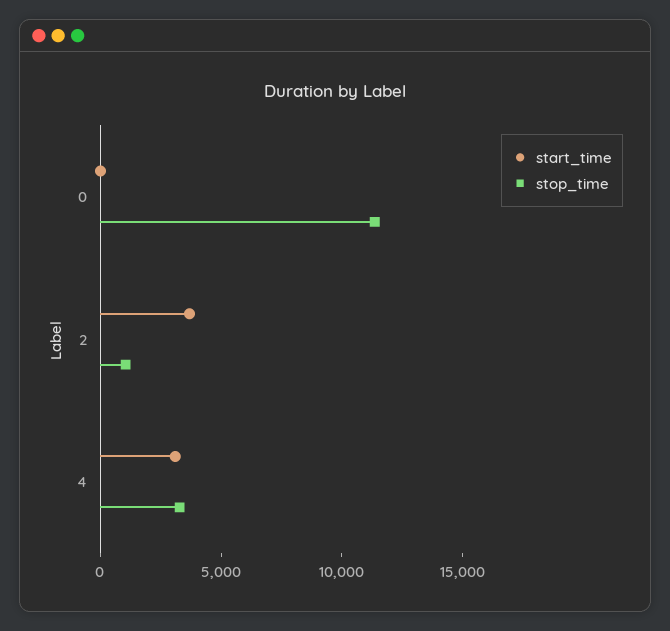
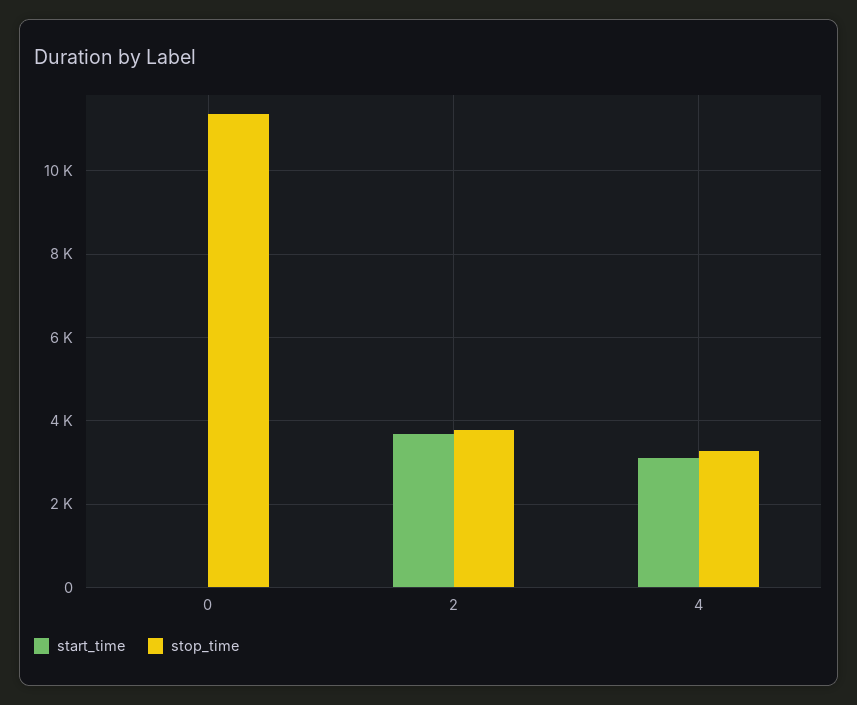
  {
    "start_time": {
      "0": 0,
      "2": 3600,
      "4": 3000
    },
    "stop_time": {
      "0": 11400,
-     "2": 1000,
+     "2": 3800,
      "4": 3200
    }
  }

